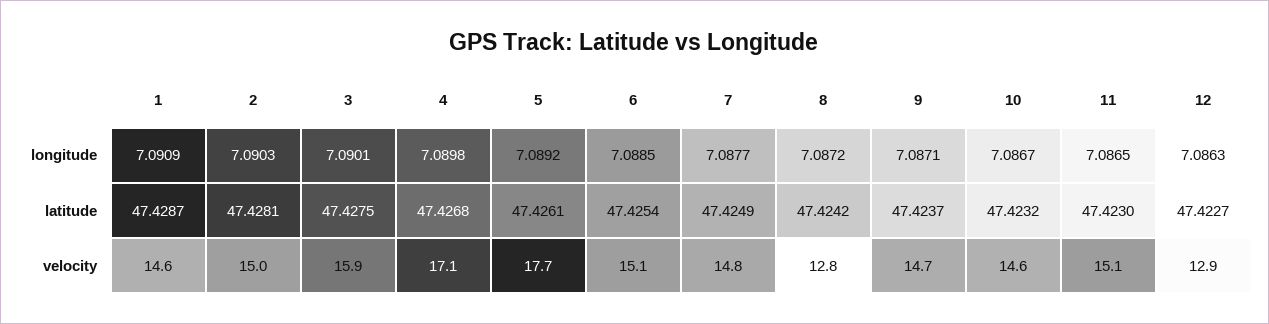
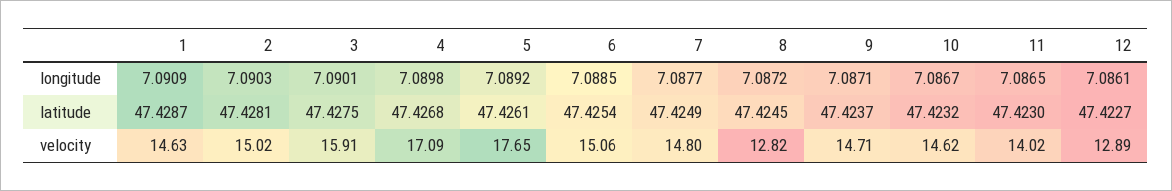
  {
    "1": {
      "longitude": 7.0909,
      "latitude": 47.4287,
      "velocity": 14.63
    },
    "2": {
      "longitude": 7.0903,
      "latitude": 47.4281,
      "velocity": 15.02
    },
    "3": {
      "longitude": 7.0901,
      "latitude": 47.4275,
      "velocity": 15.91
    },
    "4": {
      "longitude": 7.0898,
      "latitude": 47.4268,
      "velocity": 17.09
    },
    "5": {
      "longitude": 7.0892,
      "latitude": 47.4261,
      "velocity": 17.65
    },
    "6": {
      "longitude": 7.0885,
      "latitude": 47.4254,
      "velocity": 15.06
    },
    "7": {
      "longitude": 7.0877,
      "latitude": 47.4249,
      "velocity": 14.8
    },
    "8": {
      "longitude": 7.0872,
-     "latitude": 47.4242,
+     "latitude": 47.4245,
      "velocity": 12.82
    },
    "9": {
      "longitude": 7.0871,
      "latitude": 47.4237,
      "velocity": 14.71
    },
    "10": {
      "longitude": 7.0867,
      "latitude": 47.4232,
      "velocity": 14.62
    },
    "11": {
      "longitude": 7.0865,
      "latitude": 47.423,
-     "velocity": 15.1
+     "velocity": 14.02
    },
    "12": {
-     "longitude": 7.0863,
+     "longitude": 7.0861,
      "latitude": 47.4227,
      "velocity": 12.89
    }
  }

